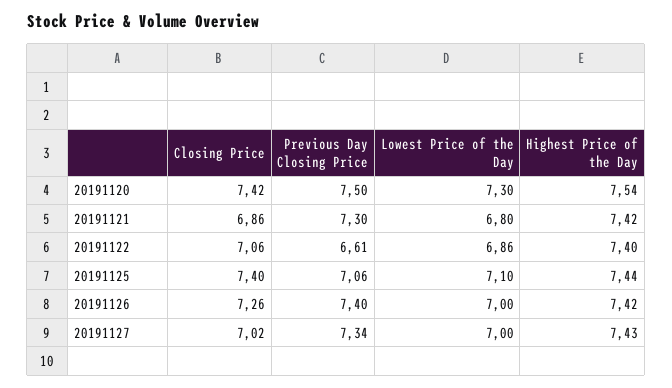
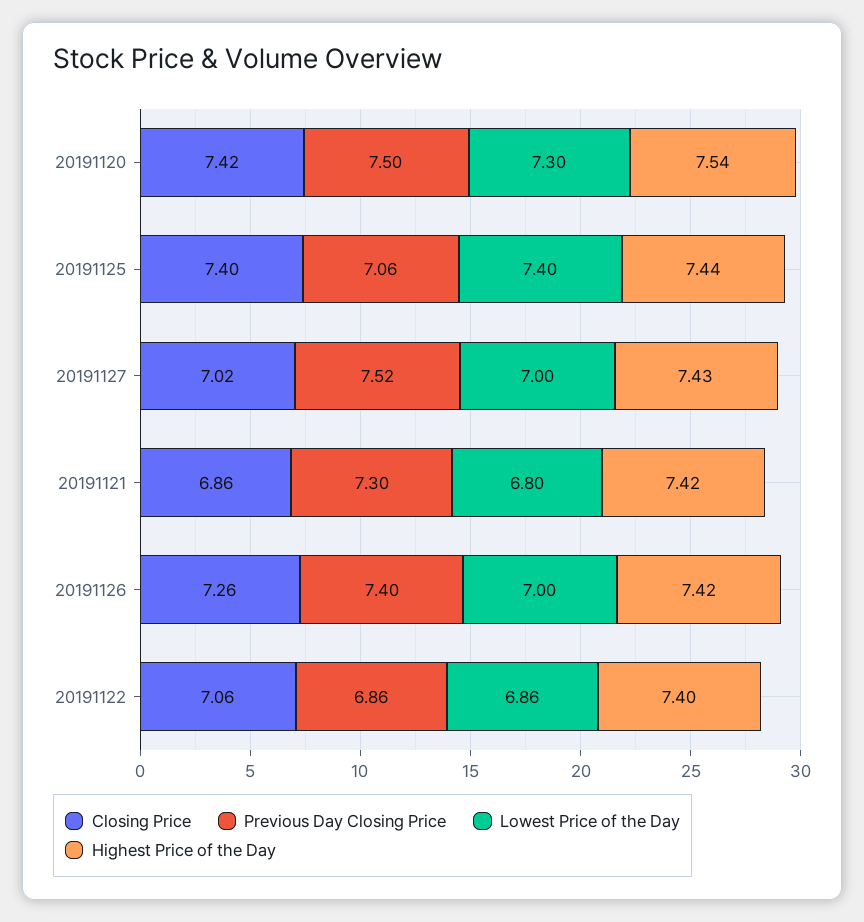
  {
    "Closing Price": {
      "20191120": 7.42,
      "20191121": 6.86,
      "20191122": 7.06,
      "20191125": 7.4,
      "20191126": 7.26,
      "20191127": 7.02
    },
    "Previous Day Closing Price": {
      "20191120": 7.5,
      "20191121": 7.3,
-     "20191122": 6.61,
+     "20191122": 6.86,
      "20191125": 7.06,
      "20191126": 7.4,
-     "20191127": 7.34
+     "20191127": 7.52
    },
    "Lowest Price of the Day": {
      "20191120": 7.3,
      "20191121": 6.8,
      "20191122": 6.86,
-     "20191125": 7.1,
+     "20191125": 7.4,
      "20191126": 7,
      "20191127": 7
    },
    "Highest Price of the Day": {
      "20191120": 7.54,
      "20191121": 7.42,
      "20191122": 7.4,
      "20191125": 7.44,
      "20191126": 7.42,
      "20191127": 7.43
    }
  }

